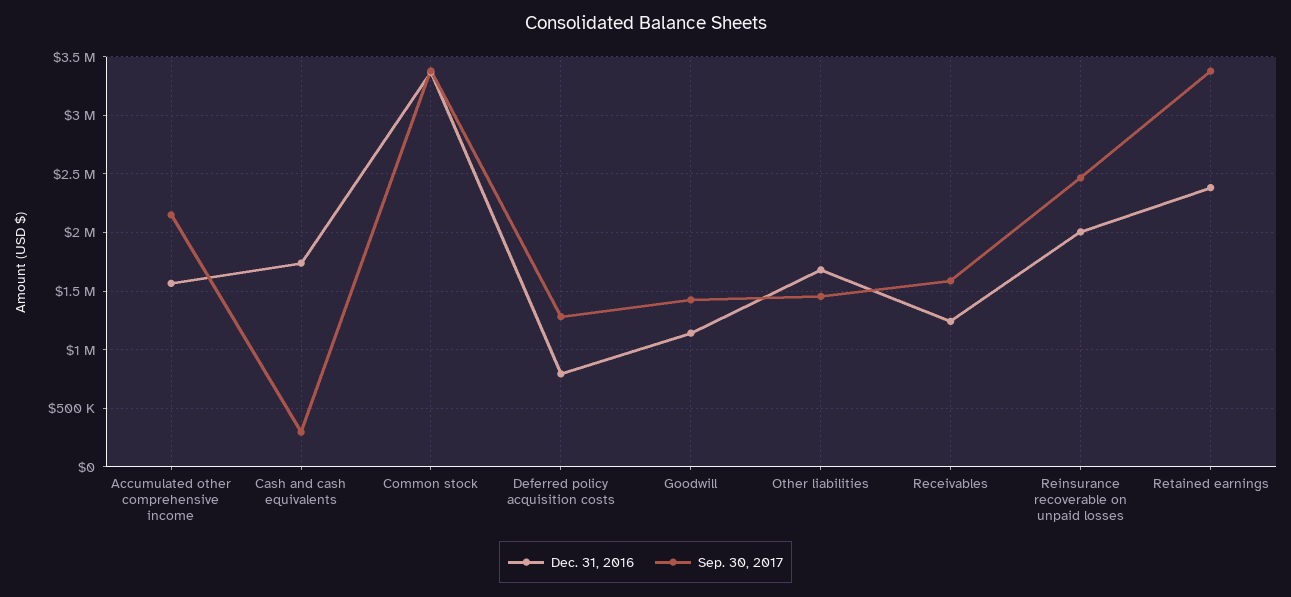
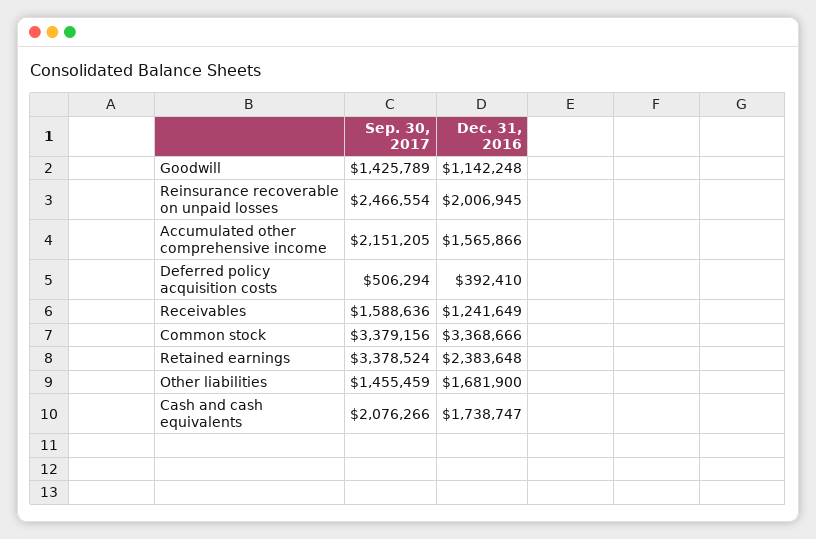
  {
    "Dec. 31, 2016": {
      "Accumulated other comprehensive income": 1565866,
      "Cash and cash equivalents": 1738747,
      "Common stock": 3368666,
-     "Deferred policy acquisition costs": 800000,
+     "Deferred policy acquisition costs": 392410,
      "Goodwill": 1142248,
      "Other liabilities": 1681900,
      "Receivables": 1241649,
      "Reinsurance recoverable on unpaid losses": 2006945,
      "Retained earnings": 2383648
    },
    "Sep. 30, 2017": {
      "Accumulated other comprehensive income": 2151205,
-     "Cash and cash equivalents": 300000,
+     "Cash and cash equivalents": 2076266,
      "Common stock": 3379156,
-     "Deferred policy acquisition costs": 1300000,
+     "Deferred policy acquisition costs": 506294,
      "Goodwill": 1425789,
      "Other liabilities": 1455459,
      "Receivables": 1588636,
      "Reinsurance recoverable on unpaid losses": 2466554,
      "Retained earnings": 3378524
    }
  }

